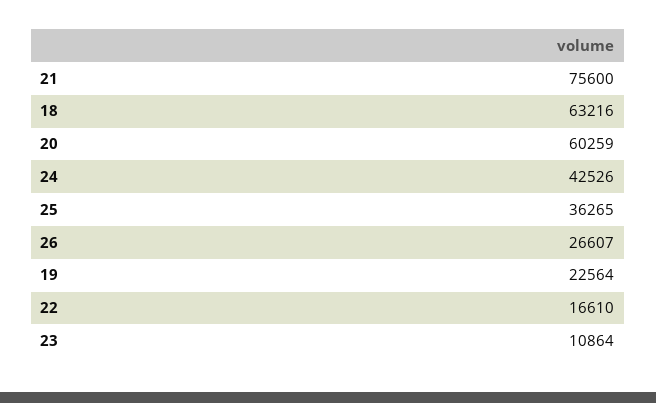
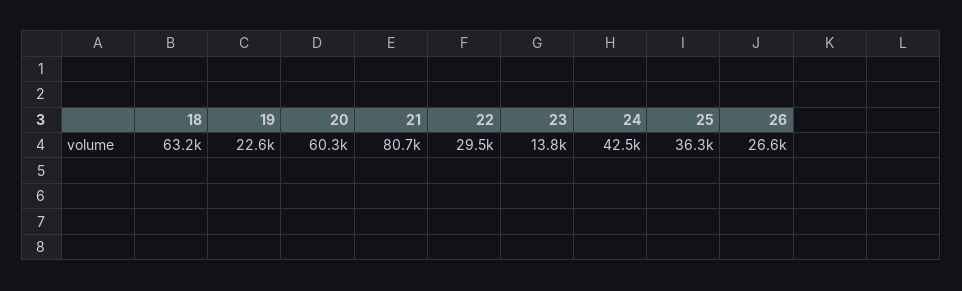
  {
-   "21": 75600,
+   "21": 80700,
    "18": 63216,
    "20": 60259,
    "24": 42526,
    "25": 36265,
    "26": 26607,
    "19": 22564,
-   "22": 16610,
+   "22": 29500,
-   "23": 10864
+   "23": 13800
  }

